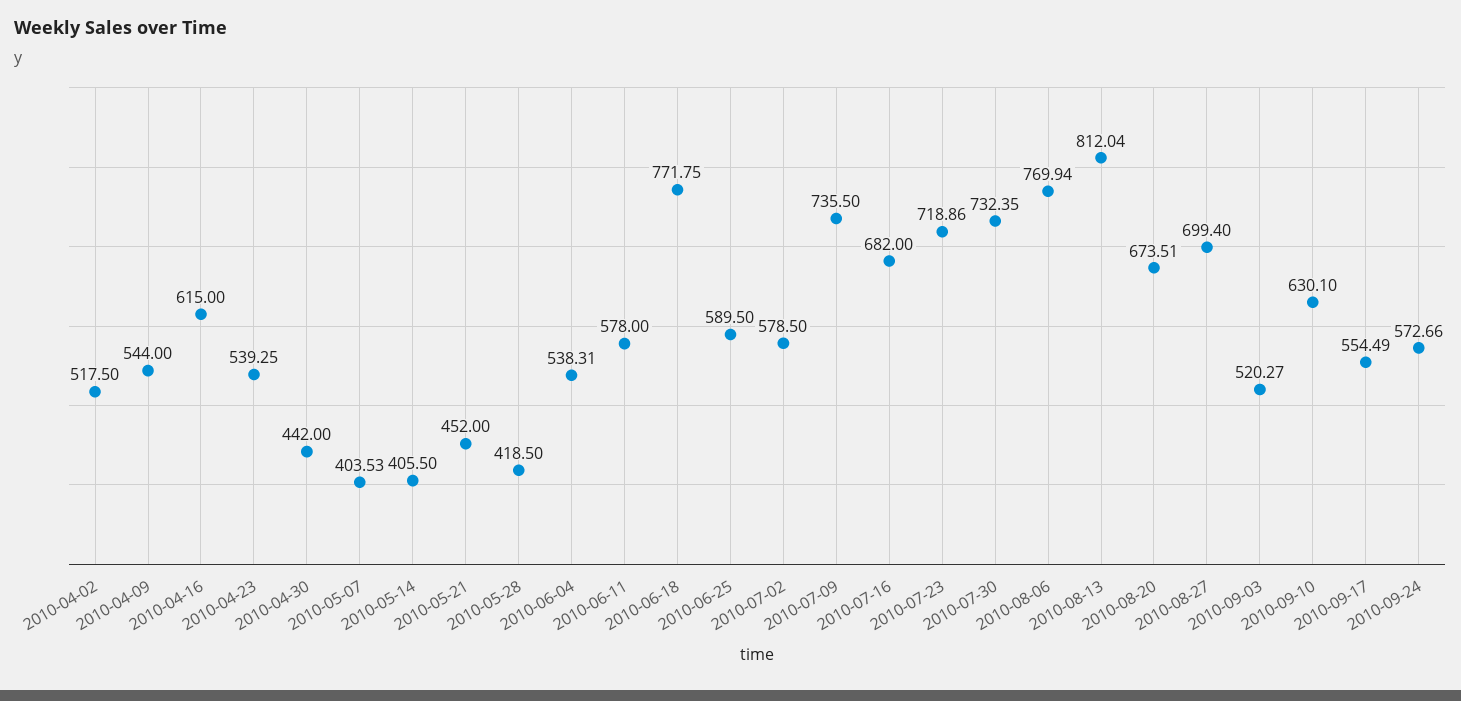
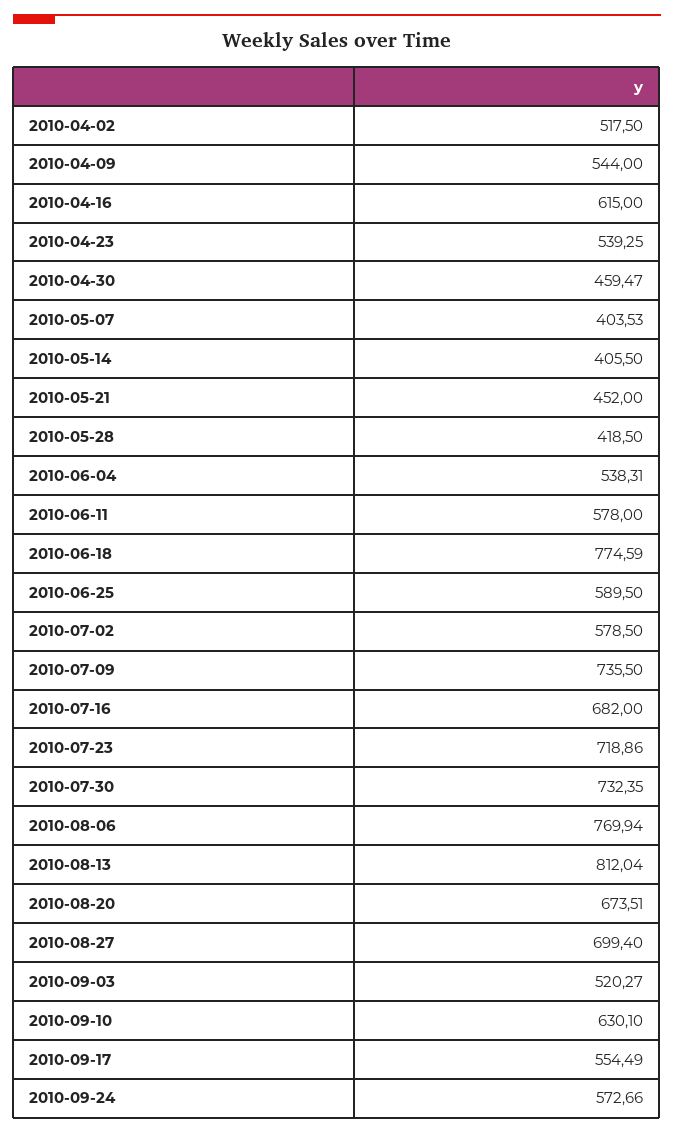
  {
    "2010-04-02": 517.5,
    "2010-04-09": 544,
    "2010-04-16": 615,
    "2010-04-23": 539.25,
-   "2010-04-30": 442,
+   "2010-04-30": 459.47,
    "2010-05-07": 403.53,
    "2010-05-14": 405.5,
    "2010-05-21": 452,
    "2010-05-28": 418.5,
    "2010-06-04": 538.31,
    "2010-06-11": 578,
-   "2010-06-18": 771.75,
+   "2010-06-18": 774.59,
    "2010-06-25": 589.5,
    "2010-07-02": 578.5,
    "2010-07-09": 735.5,
    "2010-07-16": 682,
    "2010-07-23": 718.86,
    "2010-07-30": 732.35,
    "2010-08-06": 769.94,
    "2010-08-13": 812.04,
    "2010-08-20": 673.51,
    "2010-08-27": 699.4,
    "2010-09-03": 520.27,
    "2010-09-10": 630.1,
    "2010-09-17": 554.49,
    "2010-09-24": 572.66
  }

